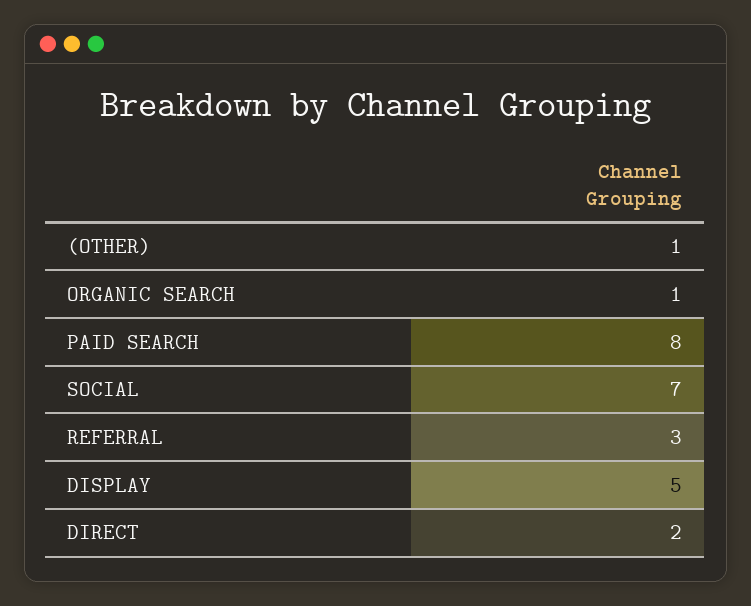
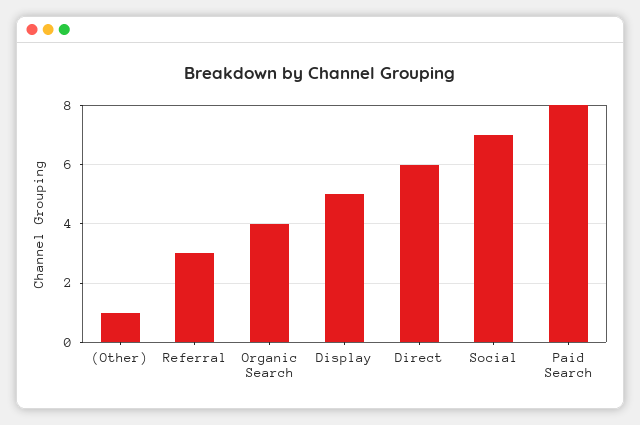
  {
    "(OTHER)": 1,
-   "ORGANIC SEARCH": 1,
+   "ORGANIC SEARCH": 4,
    "PAID SEARCH": 8,
    "SOCIAL": 7,
    "REFERRAL": 3,
    "DISPLAY": 5,
-   "DIRECT": 2
+   "DIRECT": 6
  }

